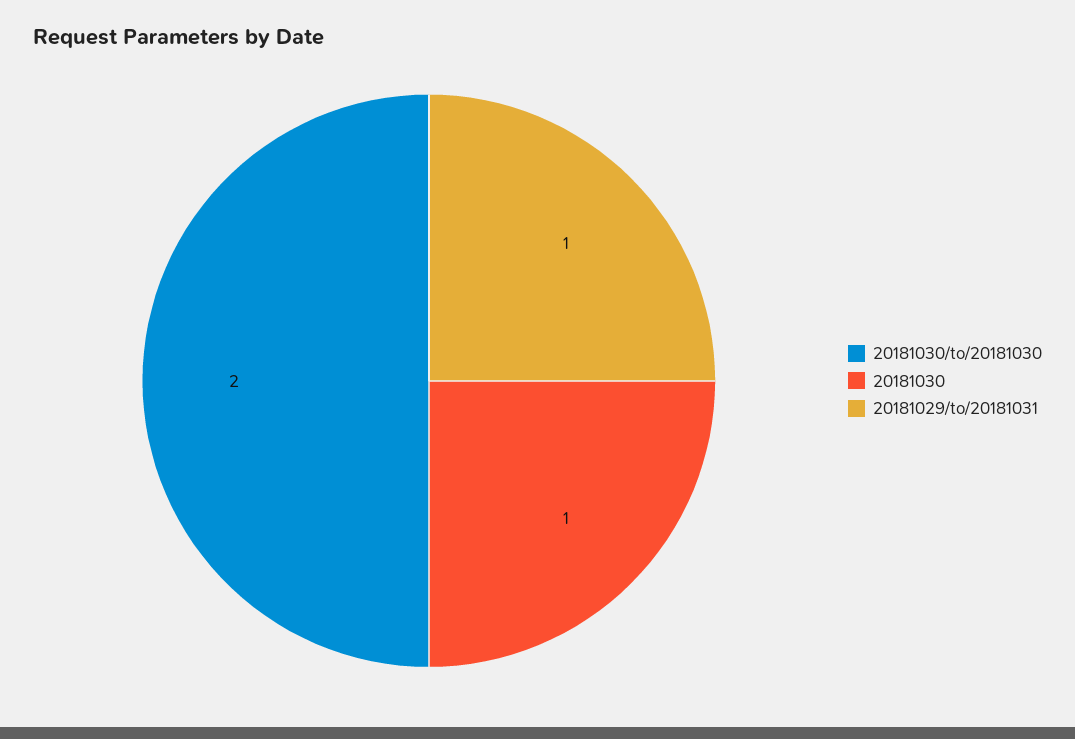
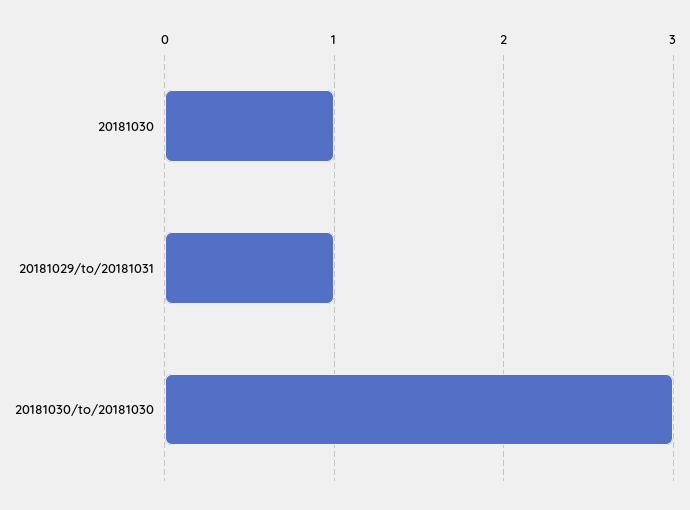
  {
-   "20181030/to/20181030": 2,
+   "20181030/to/20181030": 3,
    "20181030": 1,
    "20181029/to/20181031": 1
  }

